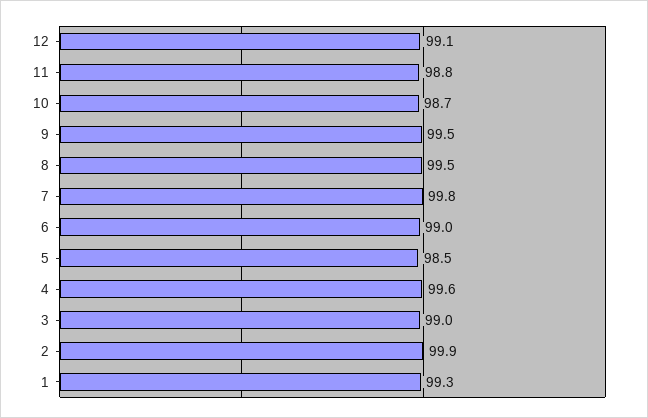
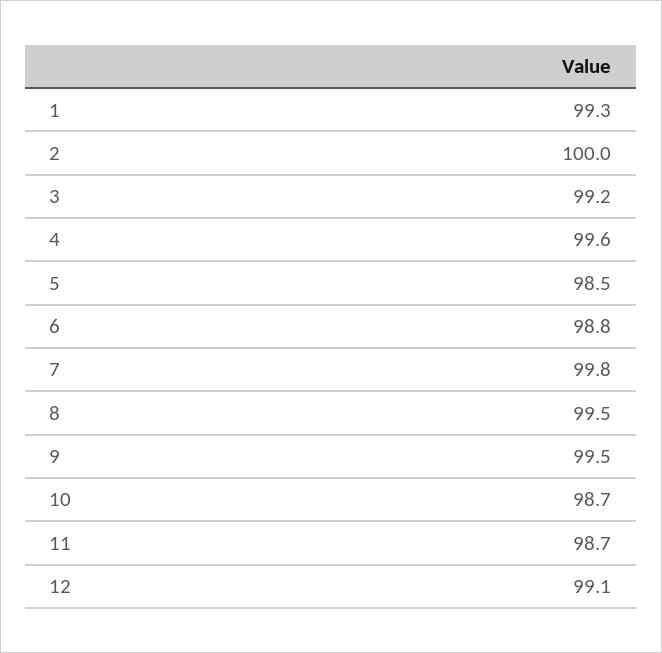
  {
    "12": 99.1,
-   "11": 98.8,
+   "11": 98.7,
    "10": 98.7,
    "9": 99.5,
    "8": 99.5,
    "7": 99.8,
-   "6": 99,
+   "6": 98.8,
    "5": 98.5,
    "4": 99.6,
-   "3": 99,
+   "3": 99.2,
-   "2": 99.9,
+   "2": 100,
    "1": 99.3
  }

